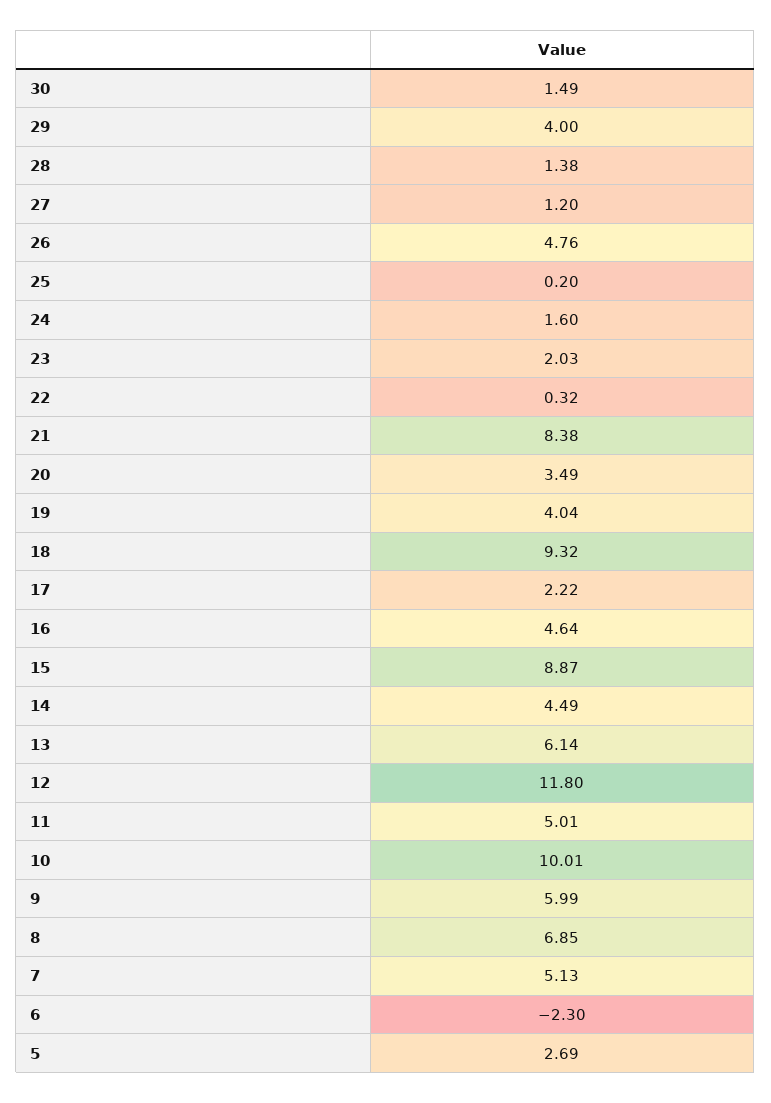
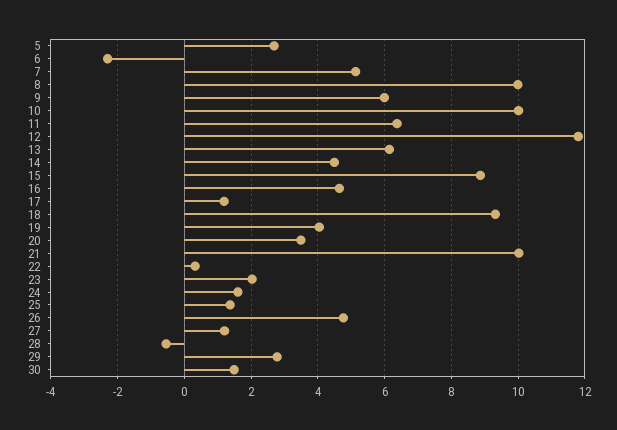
  {
    "30": 1.49,
-   "29": 4,
+   "29": 2.8,
-   "28": 1.38,
+   "28": -0.6,
    "27": 1.2,
    "26": 4.76,
-   "25": 0.2,
+   "25": 1.4,
    "24": 1.6,
    "23": 2.03,
    "22": 0.32,
-   "21": 8.38,
+   "21": 10,
    "20": 3.49,
    "19": 4.04,
    "18": 9.32,
-   "17": 2.22,
+   "17": 1.2,
    "16": 4.64,
    "15": 8.87,
    "14": 4.49,
    "13": 6.14,
    "12": 11.8,
-   "11": 5.01,
+   "11": 6.4,
    "10": 10.01,
    "9": 5.99,
-   "8": 6.85,
+   "8": 10,
    "7": 5.13,
    "6": -2.3,
    "5": 2.69
  }

